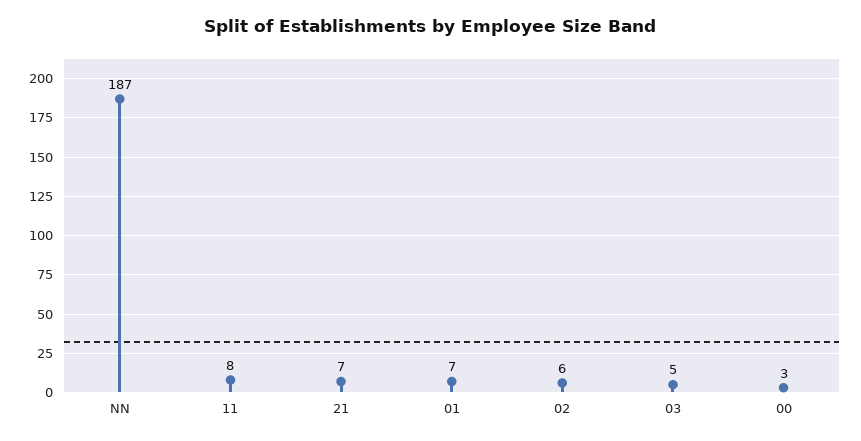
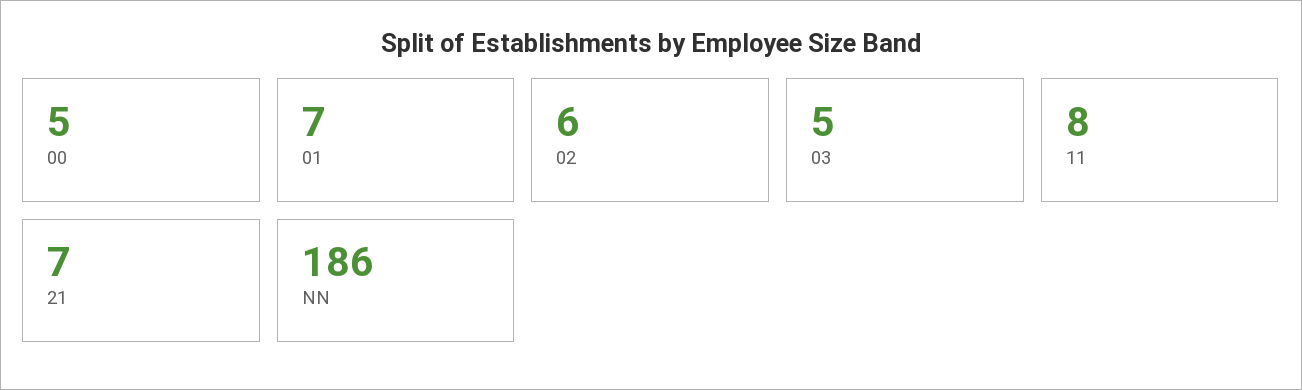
  {
-   "NN": 187,
+   "NN": 186,
    "11": 8,
    "21": 7,
    "01": 7,
    "02": 6,
    "03": 5,
-   "00": 3
+   "00": 5
  }

